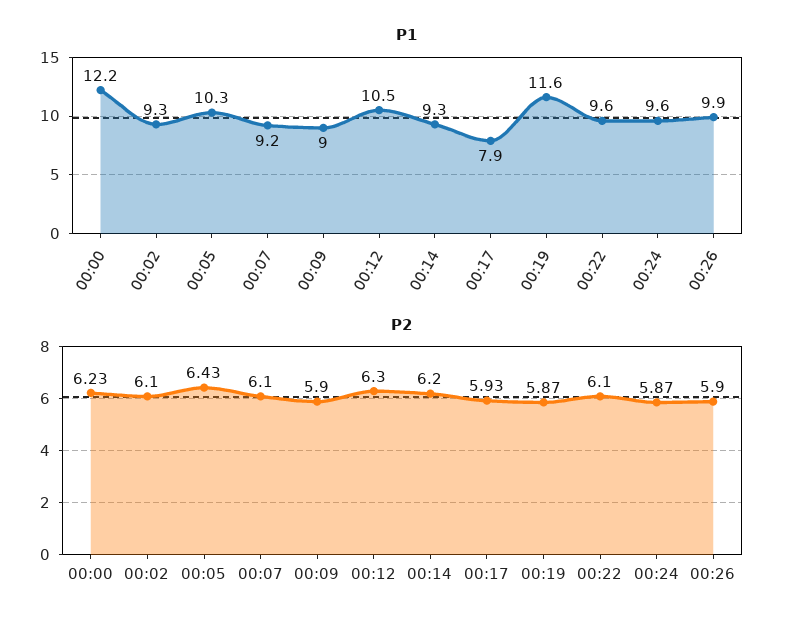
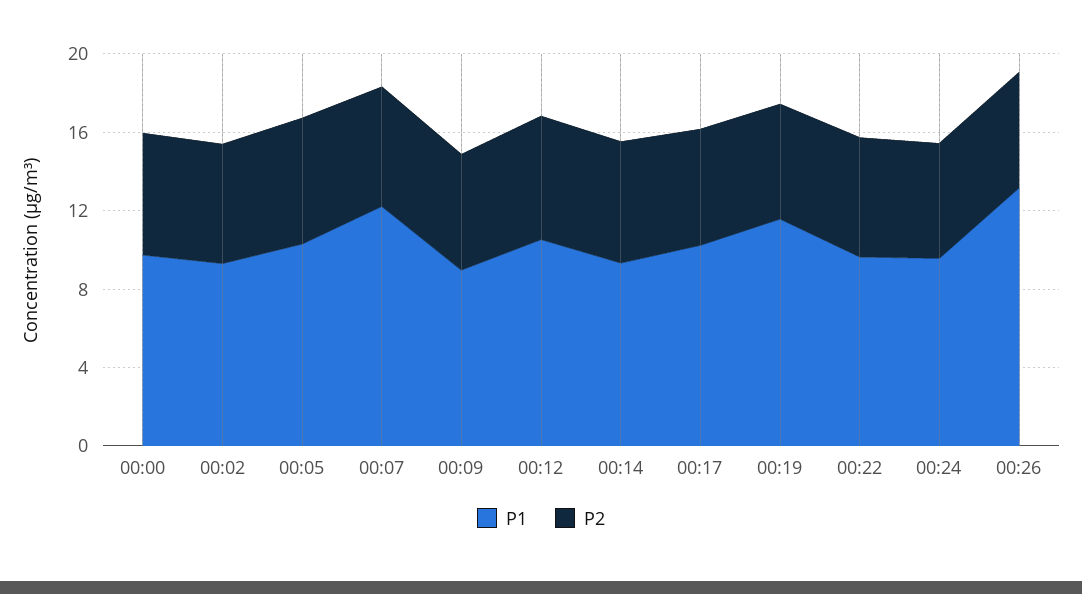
  {
    "P1": {
-     "00:00": 12.2,
+     "00:00": 10,
      "00:02": 9.3,
      "00:05": 10.3,
-     "00:07": 9.2,
+     "00:07": 12,
      "00:09": 9,
      "00:12": 10.5,
      "00:14": 9.3,
-     "00:17": 7.9,
+     "00:17": 10,
      "00:19": 11.6,
      "00:22": 9.6,
      "00:24": 9.6,
-     "00:26": 9.9
+     "00:26": 13
    },
    "P2": {
      "00:00": 6.23,
      "00:02": 6.1,
      "00:05": 6.43,
      "00:07": 6.1,
      "00:09": 5.9,
      "00:12": 6.3,
      "00:14": 6.2,
      "00:17": 5.93,
      "00:19": 5.87,
      "00:22": 6.1,
      "00:24": 5.87,
      "00:26": 5.9
    }
  }

